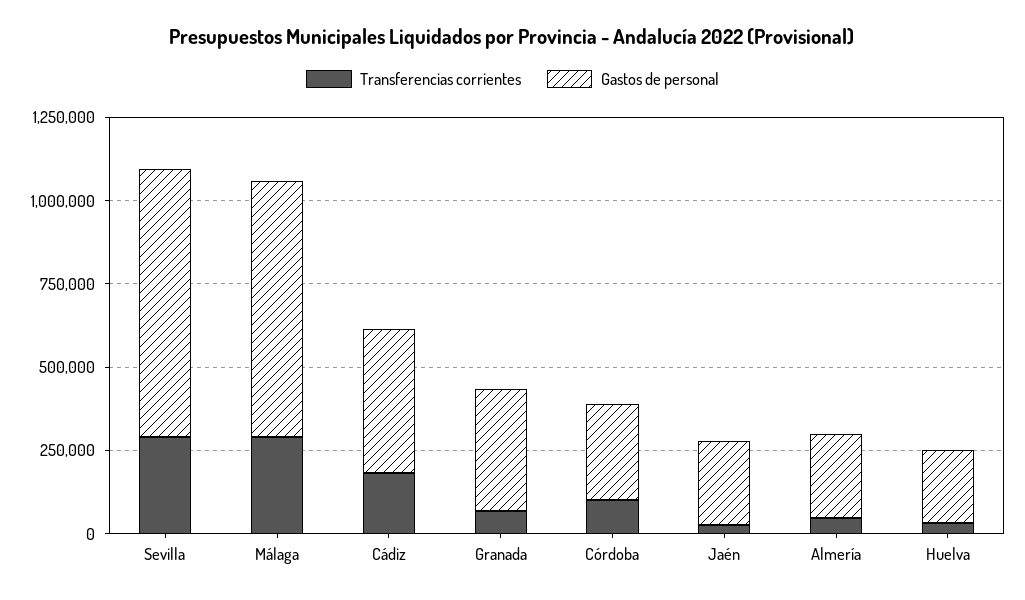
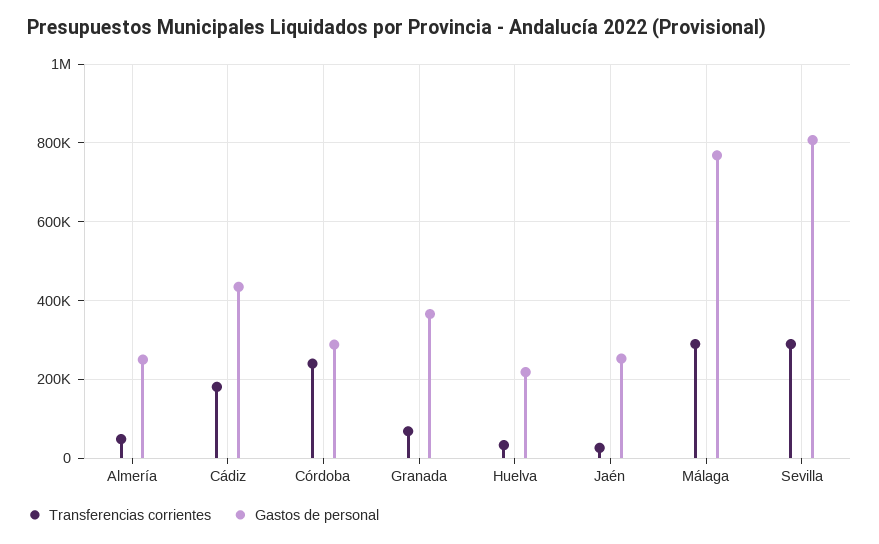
  {
    "Transferencias corrientes": {
      "Sevilla": 280000,
      "Málaga": 280000,
      "Cádiz": 180000,
      "Granada": 60000,
-     "Córdoba": 100000,
+     "Córdoba": 240000,
      "Jaén": 20000,
      "Almería": 40000,
      "Huelva": 40000
    },
    "Gastos de personal": {
      "Sevilla": 800000,
      "Málaga": 760000,
      "Cádiz": 440000,
      "Granada": 360000,
      "Córdoba": 280000,
      "Jaén": 260000,
      "Almería": 260000,
      "Huelva": 220000
    }
  }

